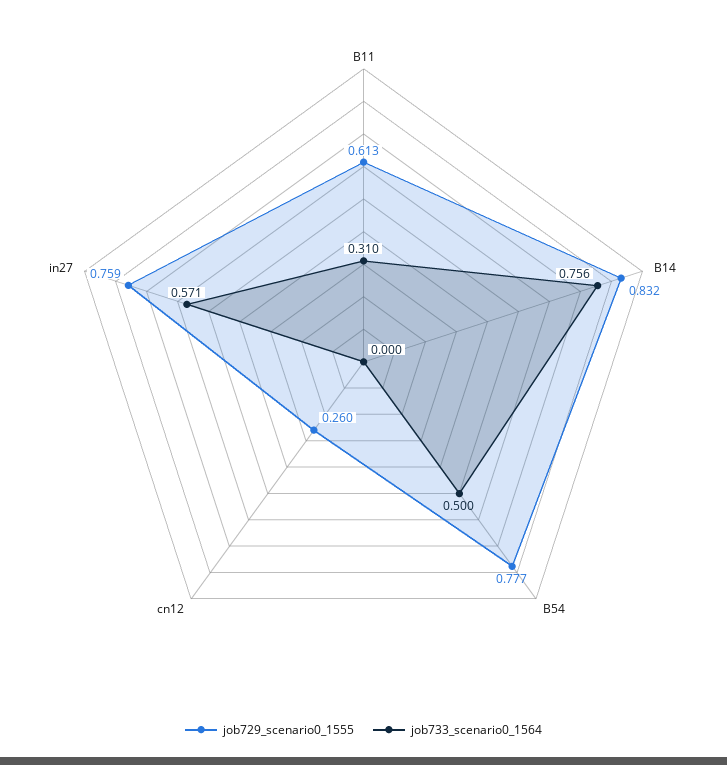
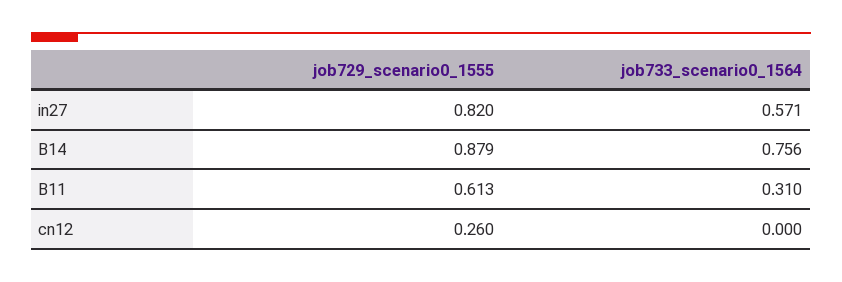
  {
    "job729_scenario0_1555": {
      "B11": 0.613,
-     "B14": 0.832,
+     "B14": 0.879,
-     "B54": 0.777,
      "cn12": 0.26,
-     "in27": 0.759
+     "in27": 0.82
    },
    "job733_scenario0_1564": {
      "B11": 0.31,
      "B14": 0.756,
-     "B54": 0.5,
      "cn12": 0,
      "in27": 0.571
    }
  }

